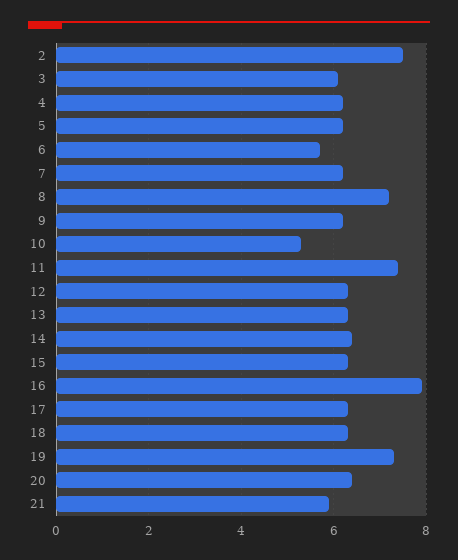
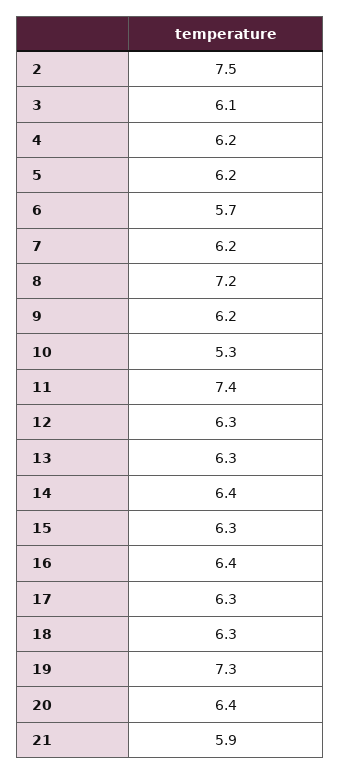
  {
    "2": 7.5,
    "3": 6.1,
    "4": 6.2,
    "5": 6.2,
    "6": 5.7,
    "7": 6.2,
    "8": 7.2,
    "9": 6.2,
    "10": 5.3,
    "11": 7.4,
    "12": 6.3,
    "13": 6.3,
    "14": 6.4,
    "15": 6.3,
-   "16": 8,
+   "16": 6.4,
    "17": 6.3,
    "18": 6.3,
    "19": 7.3,
    "20": 6.4,
    "21": 5.9
  }

